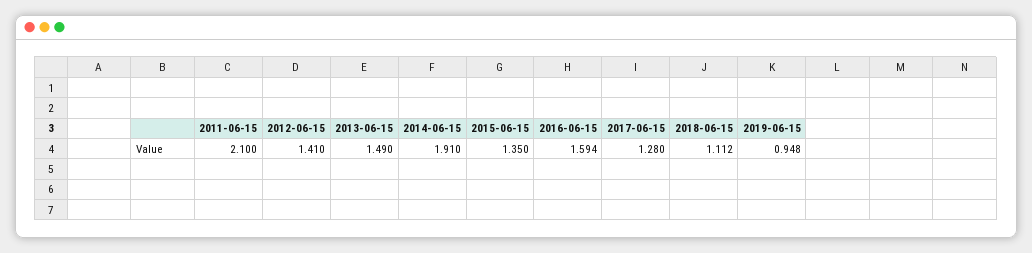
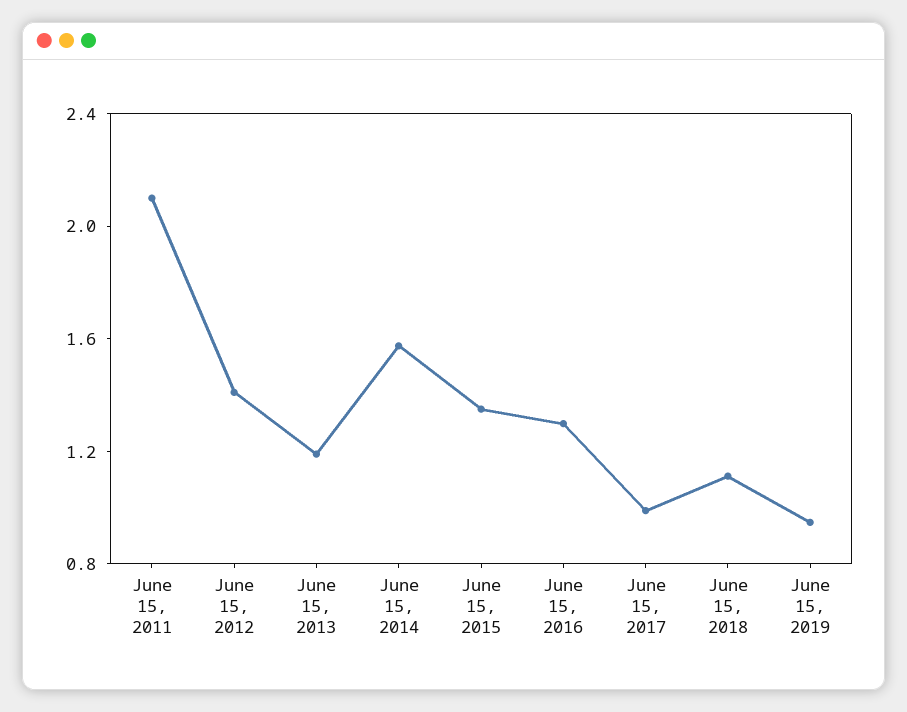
  {
    "2011-06-15": 2.1,
    "2012-06-15": 1.41,
-   "2013-06-15": 1.49,
+   "2013-06-15": 1.2,
-   "2014-06-15": 1.91,
+   "2014-06-15": 1.6,
    "2015-06-15": 1.35,
-   "2016-06-15": 1.594,
+   "2016-06-15": 1.3,
-   "2017-06-15": 1.28,
+   "2017-06-15": 1,
    "2018-06-15": 1.112,
    "2019-06-15": 0.948
  }

